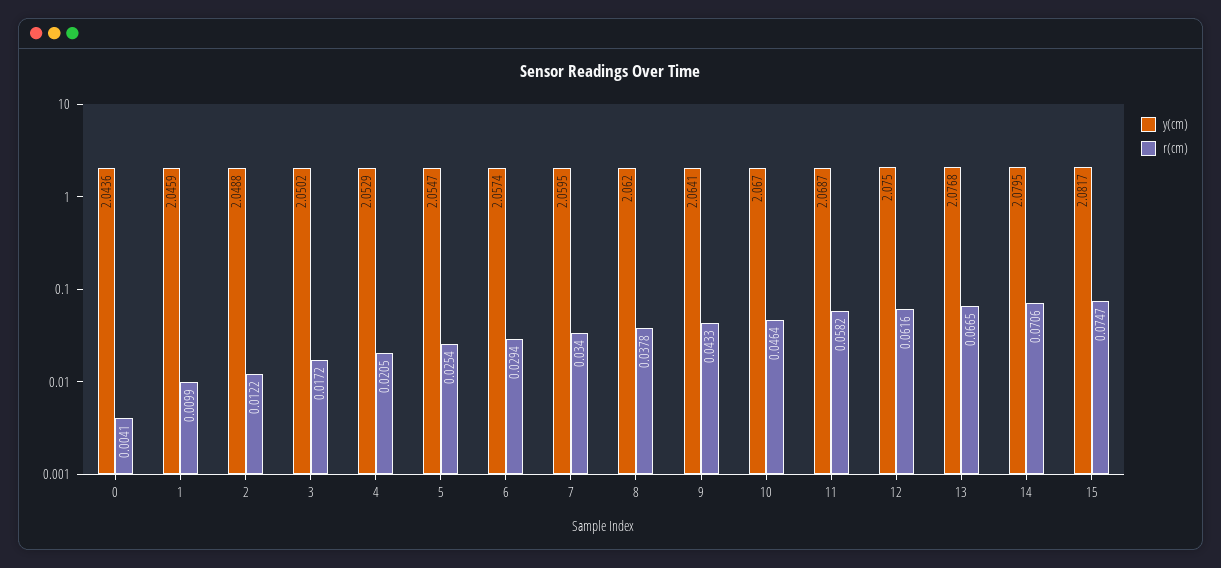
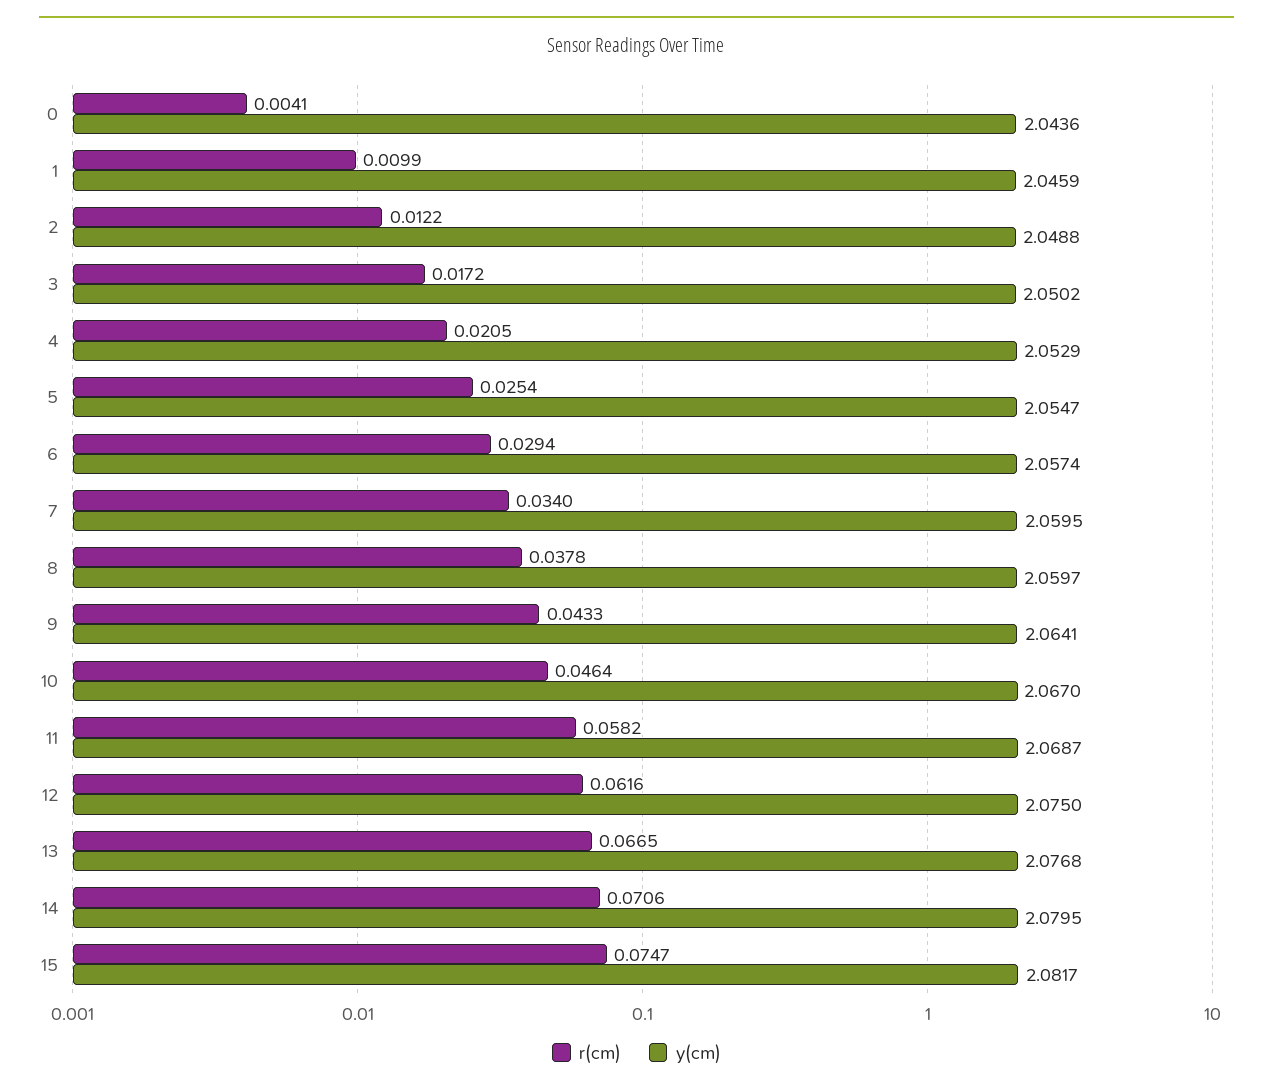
  {
    "y(cm)": {
      "0": 2.0436,
      "1": 2.0459,
      "2": 2.0488,
      "3": 2.0502,
      "4": 2.0529,
      "5": 2.0547,
      "6": 2.0574,
      "7": 2.0595,
-     "8": 2.062,
+     "8": 2.0597,
      "9": 2.0641,
      "10": 2.067,
      "11": 2.0687,
      "12": 2.075,
      "13": 2.0768,
      "14": 2.0795,
      "15": 2.0817
    },
    "r(cm)": {
      "0": 0.0041,
      "1": 0.0099,
      "2": 0.0122,
      "3": 0.0172,
      "4": 0.0205,
      "5": 0.0254,
      "6": 0.0294,
      "7": 0.034,
      "8": 0.0378,
      "9": 0.0433,
      "10": 0.0464,
      "11": 0.0582,
      "12": 0.0616,
      "13": 0.0665,
      "14": 0.0706,
      "15": 0.0747
    }
  }

